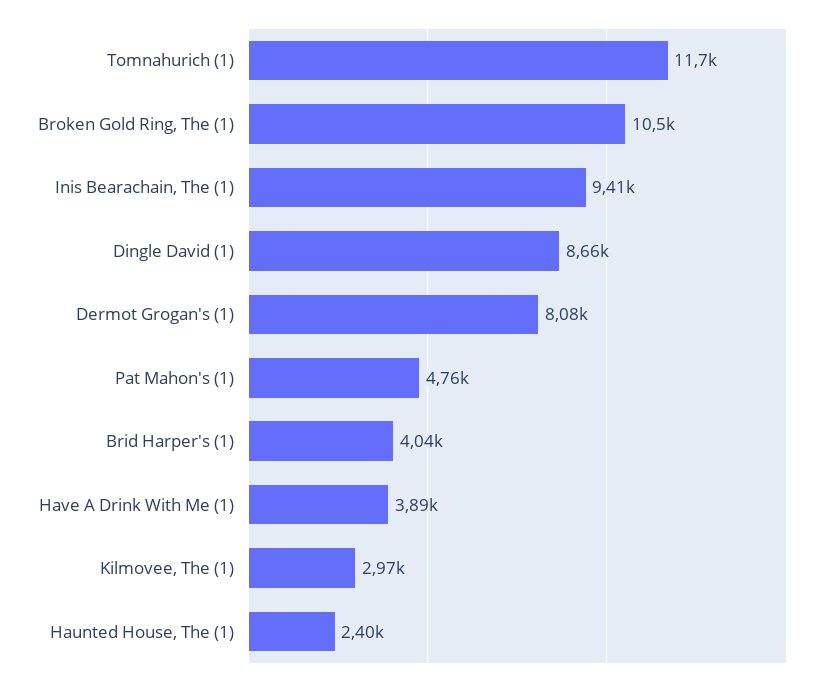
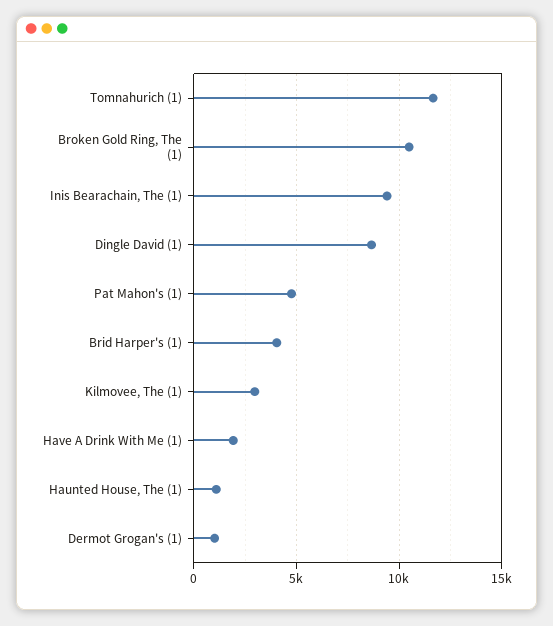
  {
    "Tomnahurich (1)": 11700,
    "Broken Gold Ring, The (1)": 10500,
    "Inis Bearachain, The (1)": 9410,
    "Dingle David (1)": 8660,
-   "Dermot Grogan's (1)": 8080,
+   "Dermot Grogan's (1)": 1000,
    "Pat Mahon's (1)": 4760,
    "Brid Harper's (1)": 4040,
-   "Have A Drink With Me (1)": 3890,
+   "Have A Drink With Me (1)": 2000,
    "Kilmovee, The (1)": 2970,
-   "Haunted House, The (1)": 2400
+   "Haunted House, The (1)": 1000
  }

